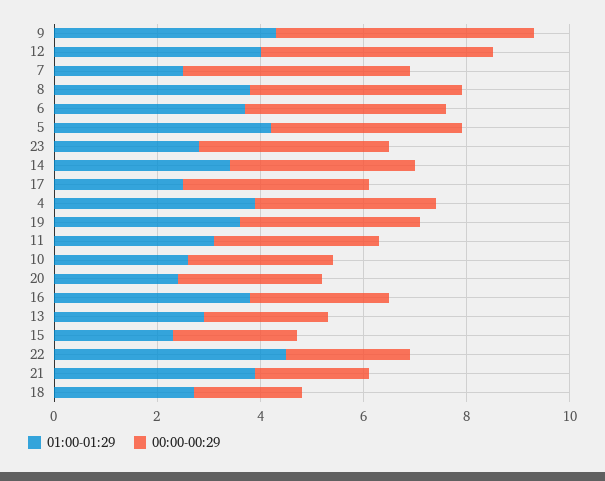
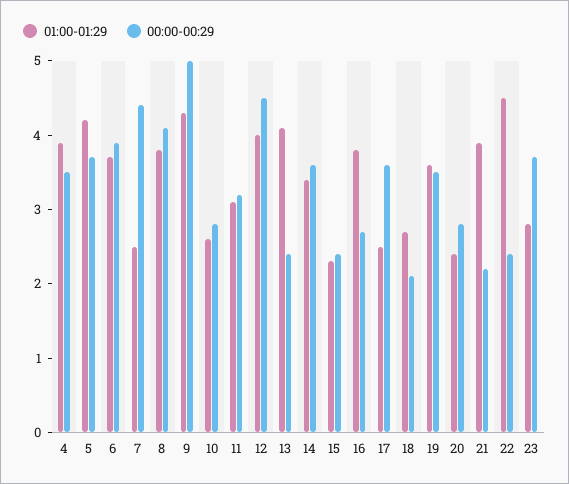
  {
    "01:00-01:29": {
      "9": 4.5,
      "12": 4,
      "7": 2.5,
      "8": 4,
      "6": 3.5,
      "5": 4,
      "23": 3,
      "14": 3.5,
      "17": 2.5,
      "4": 4,
      "19": 3.5,
      "11": 3,
      "10": 2.5,
      "20": 2.5,
      "16": 4,
-     "13": 3,
+     "13": 4,
      "15": 2.5,
      "22": 4.5,
      "21": 4,
      "18": 2.5
    },
    "00:00-00:29": {
      "9": 5,
      "12": 4.5,
      "7": 4.5,
      "8": 4,
      "6": 4,
      "5": 3.5,
      "23": 3.5,
      "14": 3.5,
      "17": 3.5,
      "4": 3.5,
      "19": 3.5,
      "11": 3,
      "10": 3,
      "20": 3,
      "16": 2.5,
      "13": 2.5,
      "15": 2.5,
      "22": 2.5,
      "21": 2,
      "18": 2
    }
  }

